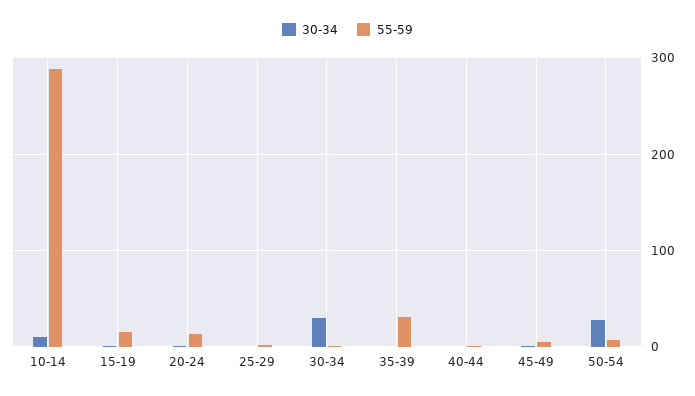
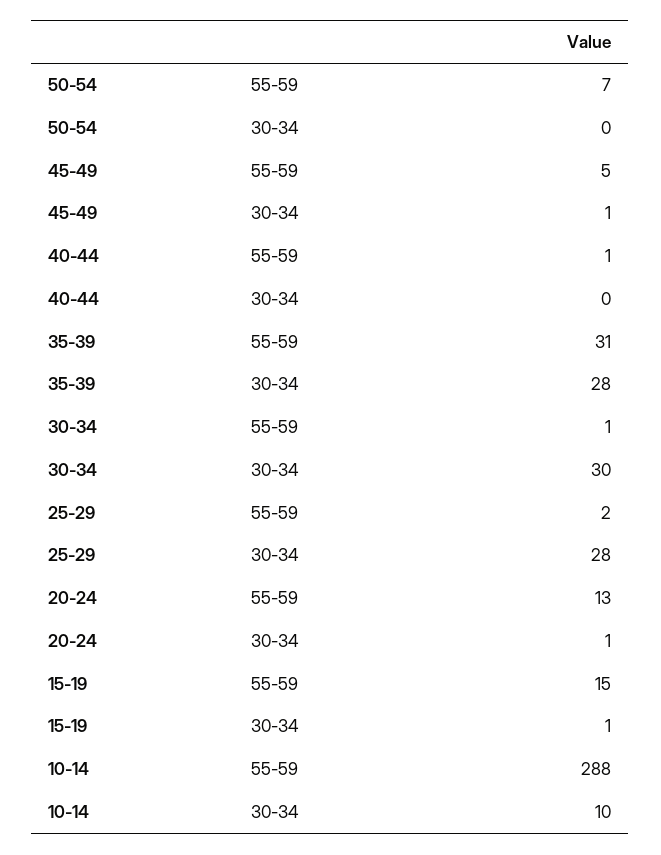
  {
    "30-34": {
      "10-14": 10,
      "15-19": 1,
      "20-24": 1,
-     "25-29": 0,
+     "25-29": 28,
      "30-34": 30,
-     "35-39": 0,
+     "35-39": 28,
      "40-44": 0,
      "45-49": 1,
-     "50-54": 30
+     "50-54": 0
    },
    "55-59": {
      "10-14": 288,
      "15-19": 15,
      "20-24": 13,
      "25-29": 2,
      "30-34": 1,
      "35-39": 31,
      "40-44": 1,
      "45-49": 5,
      "50-54": 7
    }
  }

